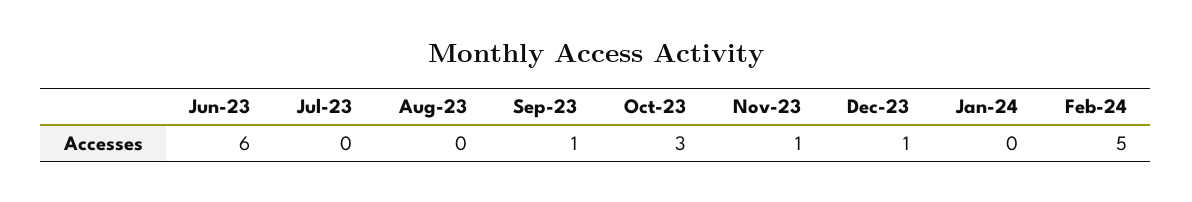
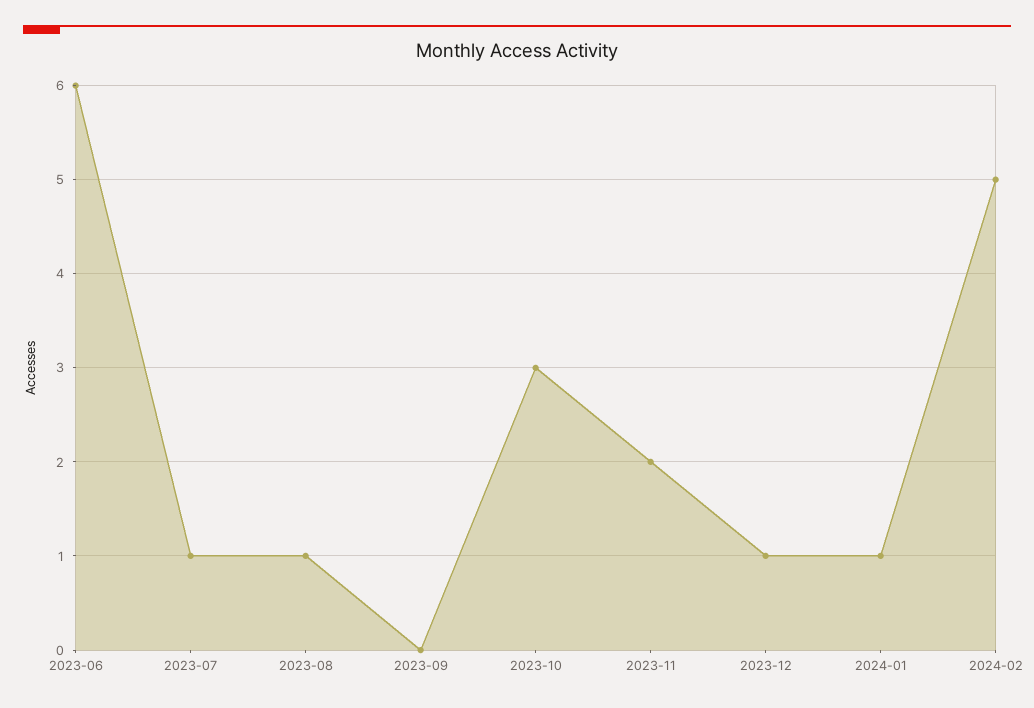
  {
    "Jun-23": 6,
-   "Jul-23": 0,
+   "Jul-23": 1,
-   "Aug-23": 0,
+   "Aug-23": 1,
-   "Sep-23": 1,
+   "Sep-23": 0,
    "Oct-23": 3,
-   "Nov-23": 1,
+   "Nov-23": 2,
    "Dec-23": 1,
-   "Jan-24": 0,
+   "Jan-24": 1,
    "Feb-24": 5
  }

